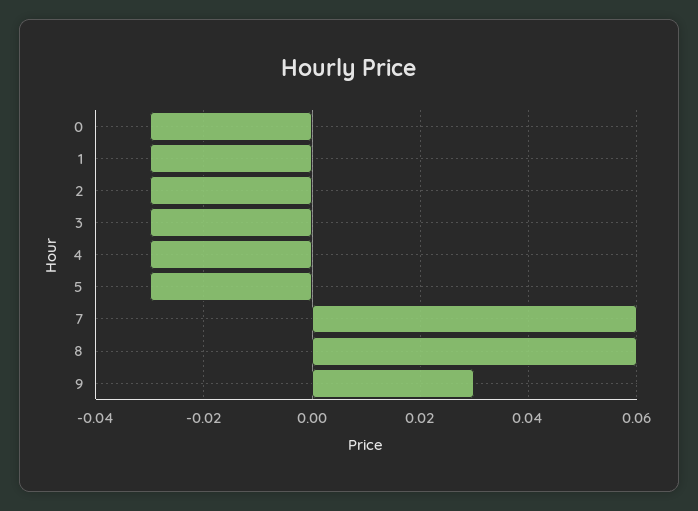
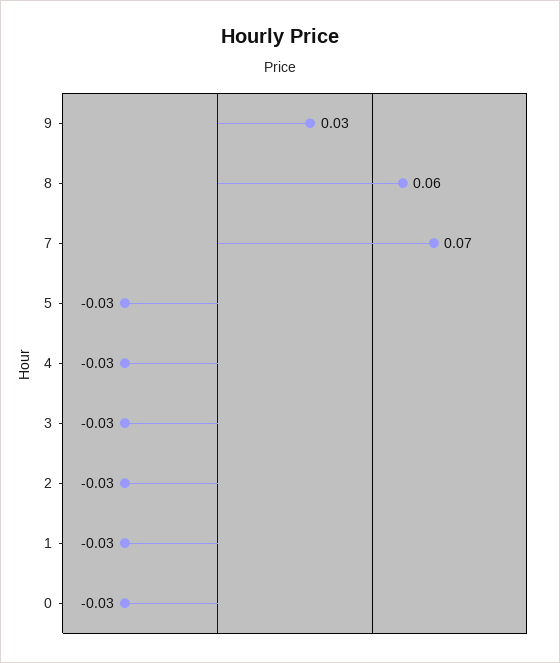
  {
    "0": -0.03,
    "1": -0.03,
    "2": -0.03,
    "3": -0.03,
    "4": -0.03,
    "5": -0.03,
-   "7": 0.06,
+   "7": 0.07,
    "8": 0.06,
    "9": 0.03
  }

